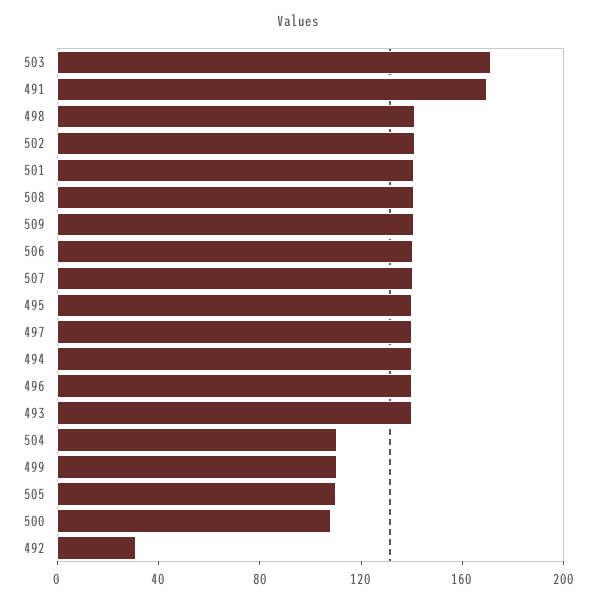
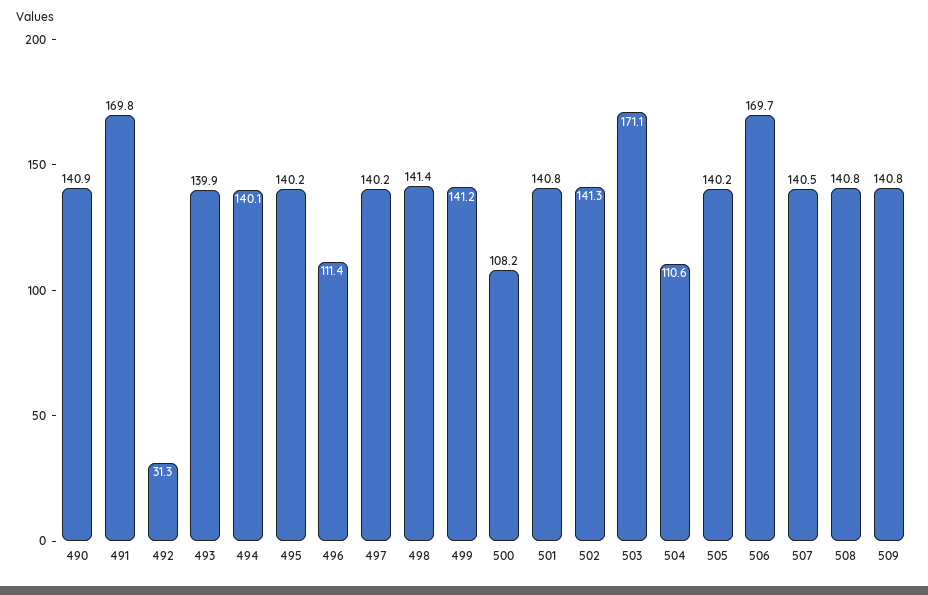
  {
    "503": 171.1,
    "491": 169.8,
    "498": 141.4,
    "502": 141.3,
    "501": 140.8,
    "508": 140.8,
    "509": 140.8,
-   "506": 140,
+   "506": 169.7,
    "507": 140.5,
    "495": 140.2,
    "497": 140.2,
    "494": 140.1,
-   "496": 140,
+   "496": 111.4,
    "493": 139.9,
    "504": 110.6,
-   "499": 110,
+   "499": 141.2,
-   "505": 110,
+   "505": 140.2,
    "500": 108.2,
-   "492": 31.3
+   "492": 31.3,
+   "490": 140.9
  }

